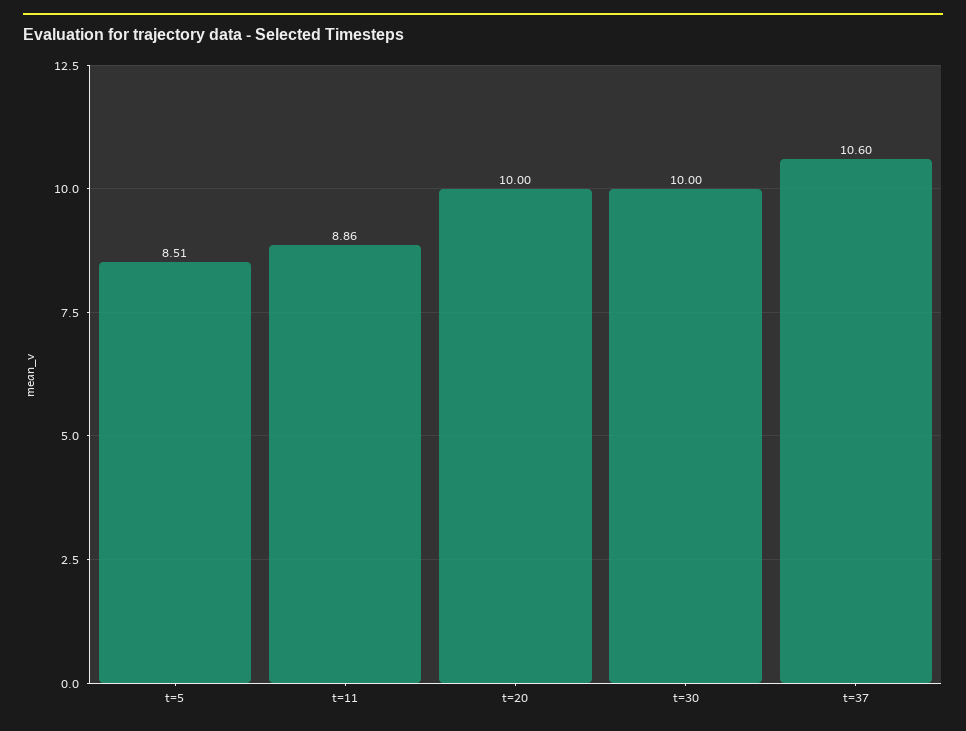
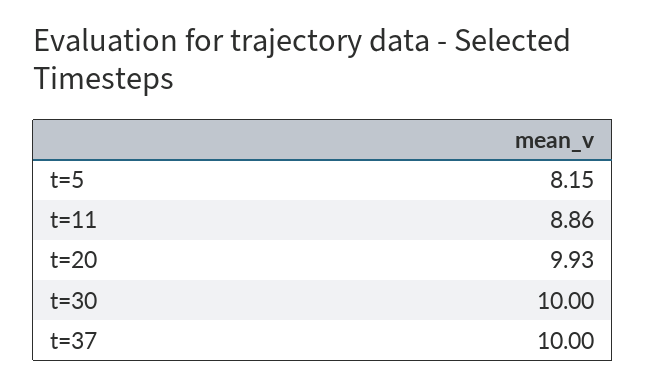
  {
-   "t=5": 8.51,
+   "t=5": 8.15,
    "t=11": 8.86,
-   "t=20": 10,
+   "t=20": 9.93,
    "t=30": 10,
-   "t=37": 10.6
+   "t=37": 10
  }

